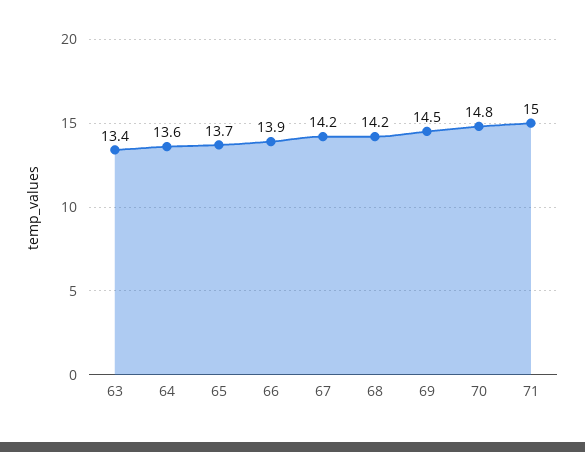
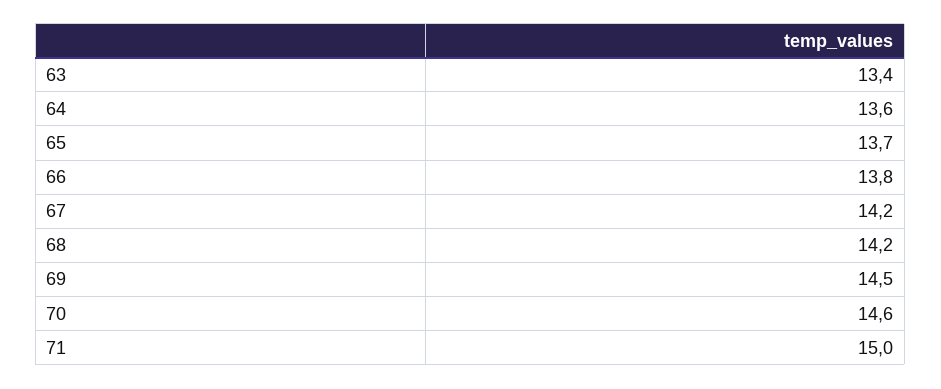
  {
    "63": 13.4,
    "64": 13.6,
    "65": 13.7,
-   "66": 13.9,
+   "66": 13.8,
    "67": 14.2,
    "68": 14.2,
    "69": 14.5,
-   "70": 14.8,
+   "70": 14.6,
    "71": 15
  }

